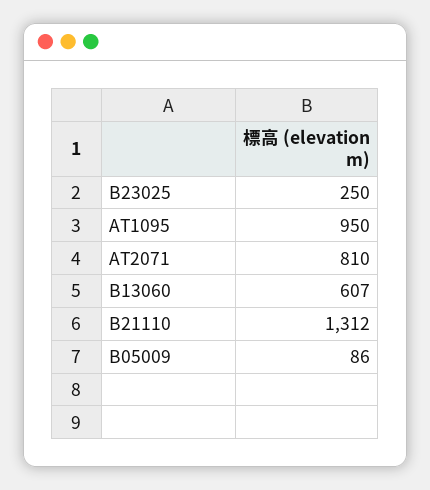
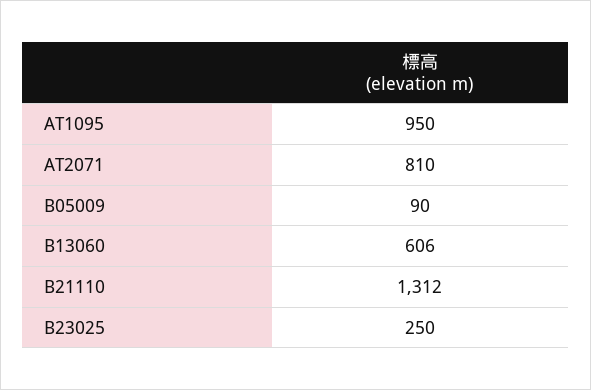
  {
    "B23025": 250,
    "AT1095": 950,
    "AT2071": 810,
-   "B13060": 607,
+   "B13060": 606,
    "B21110": 1312,
-   "B05009": 86
+   "B05009": 90
  }

